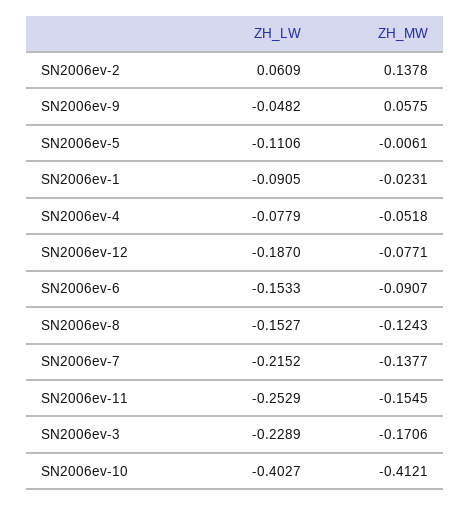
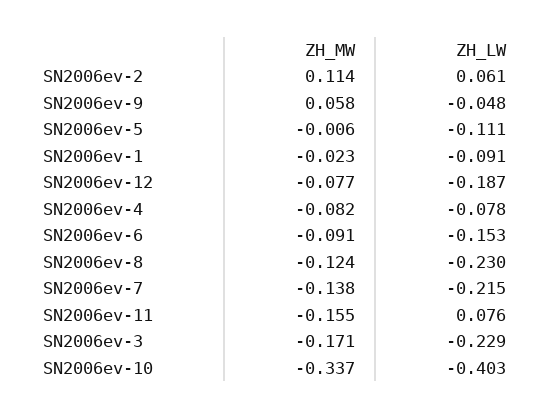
  {
    "ZH_LW": {
      "SN2006ev-2": 0.0609,
      "SN2006ev-9": -0.0482,
      "SN2006ev-5": -0.1106,
      "SN2006ev-1": -0.0905,
      "SN2006ev-4": -0.0779,
      "SN2006ev-12": -0.187,
      "SN2006ev-6": -0.1533,
-     "SN2006ev-8": -0.1527,
+     "SN2006ev-8": -0.23,
      "SN2006ev-7": -0.2152,
-     "SN2006ev-11": -0.2529,
+     "SN2006ev-11": 0.076,
      "SN2006ev-3": -0.2289,
      "SN2006ev-10": -0.4027
    },
    "ZH_MW": {
-     "SN2006ev-2": 0.1378,
+     "SN2006ev-2": 0.114,
      "SN2006ev-9": 0.0575,
      "SN2006ev-5": -0.0061,
      "SN2006ev-1": -0.0231,
-     "SN2006ev-4": -0.0518,
+     "SN2006ev-4": -0.082,
      "SN2006ev-12": -0.0771,
      "SN2006ev-6": -0.0907,
      "SN2006ev-8": -0.1243,
      "SN2006ev-7": -0.1377,
      "SN2006ev-11": -0.1545,
      "SN2006ev-3": -0.1706,
-     "SN2006ev-10": -0.4121
+     "SN2006ev-10": -0.337
    }
  }

